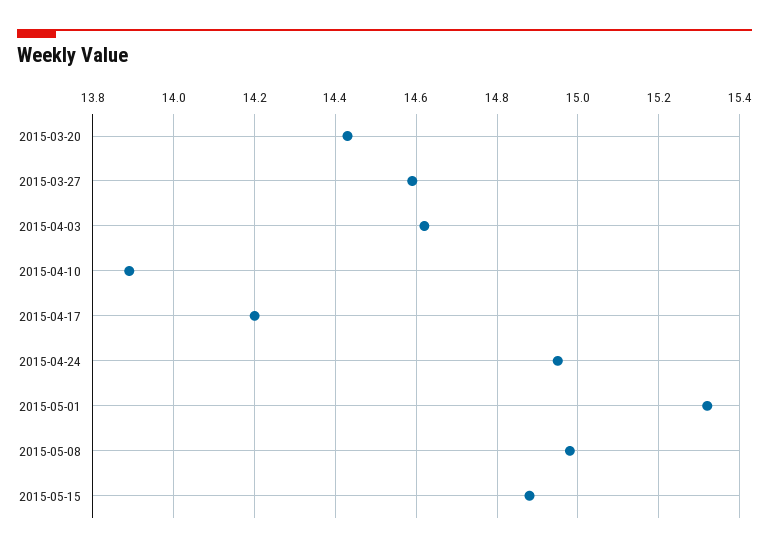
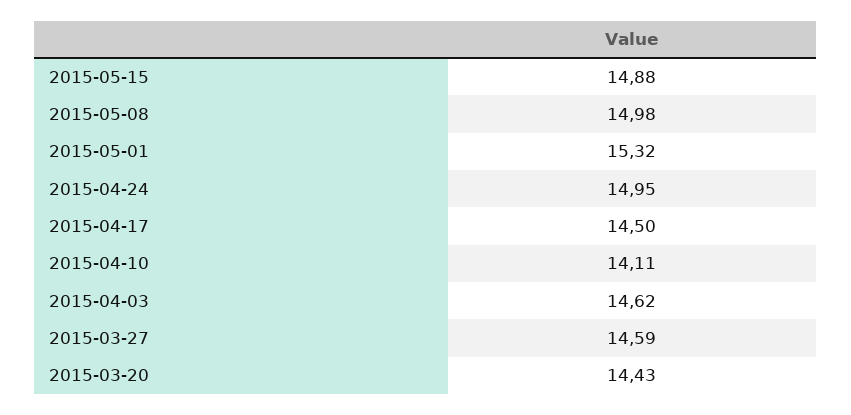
  {
    "2015-03-20": 14.43,
    "2015-03-27": 14.59,
    "2015-04-03": 14.62,
-   "2015-04-10": 13.9,
+   "2015-04-10": 14.11,
-   "2015-04-17": 14.2,
+   "2015-04-17": 14.5,
    "2015-04-24": 14.95,
    "2015-05-01": 15.32,
    "2015-05-08": 14.98,
    "2015-05-15": 14.88
  }

